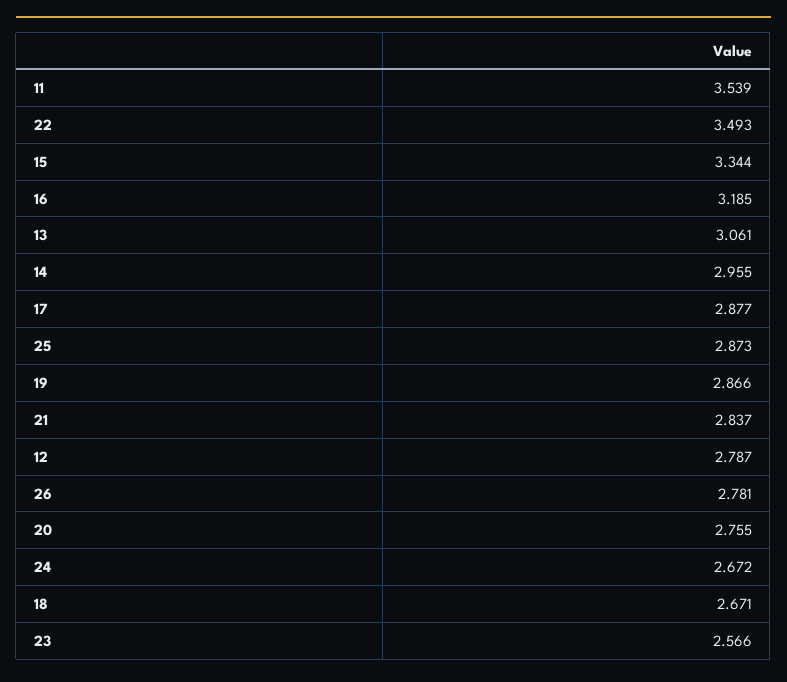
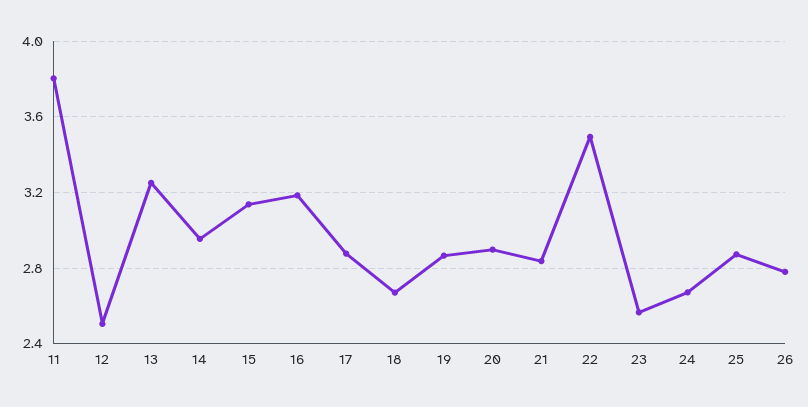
  {
-   "11": 3.539,
+   "11": 3.8,
    "22": 3.493,
-   "15": 3.344,
+   "15": 3.15,
    "16": 3.185,
-   "13": 3.061,
+   "13": 3.25,
    "14": 2.955,
    "17": 2.877,
    "25": 2.873,
    "19": 2.866,
    "21": 2.837,
-   "12": 2.787,
+   "12": 2.5,
    "26": 2.781,
-   "20": 2.755,
+   "20": 2.9,
    "24": 2.672,
    "18": 2.671,
    "23": 2.566
  }

